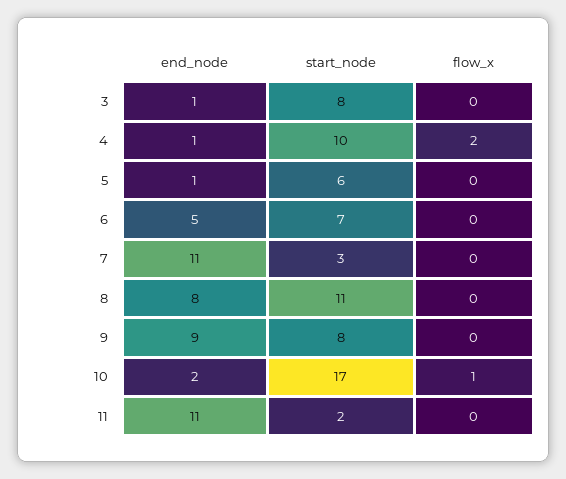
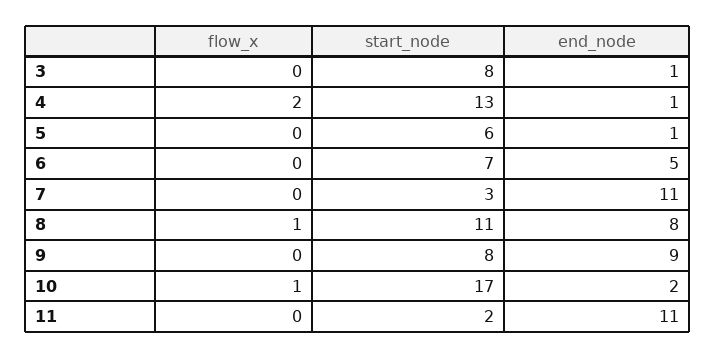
  {
    "end_node": {
      "3": 1,
      "4": 1,
      "5": 1,
      "6": 5,
      "7": 11,
      "8": 8,
      "9": 9,
      "10": 2,
      "11": 11
    },
    "start_node": {
      "3": 8,
-     "4": 10,
+     "4": 13,
      "5": 6,
      "6": 7,
      "7": 3,
      "8": 11,
      "9": 8,
      "10": 17,
      "11": 2
    },
    "flow_x": {
      "3": 0,
      "4": 2,
      "5": 0,
      "6": 0,
      "7": 0,
-     "8": 0,
+     "8": 1,
      "9": 0,
      "10": 1,
      "11": 0
    }
  }

